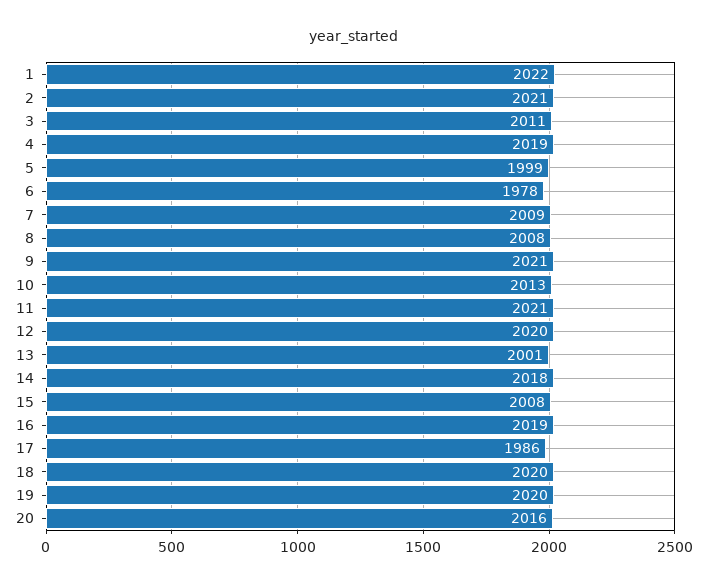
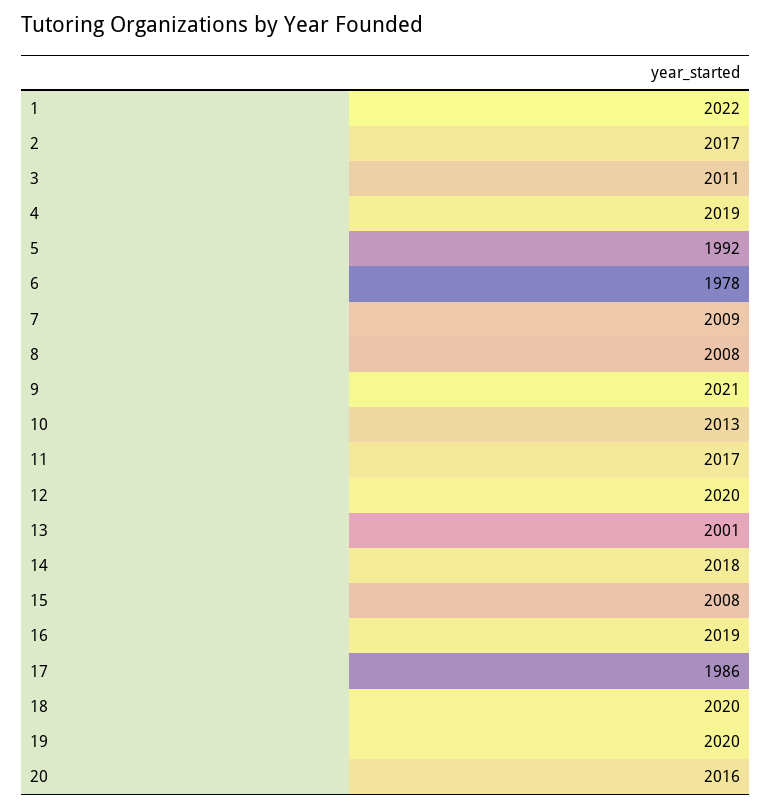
  {
    "1": 2022,
-   "2": 2021,
+   "2": 2017,
    "3": 2011,
    "4": 2019,
-   "5": 1999,
+   "5": 1992,
    "6": 1978,
    "7": 2009,
    "8": 2008,
    "9": 2021,
    "10": 2013,
-   "11": 2021,
+   "11": 2017,
    "12": 2020,
    "13": 2001,
    "14": 2018,
    "15": 2008,
    "16": 2019,
    "17": 1986,
    "18": 2020,
    "19": 2020,
    "20": 2016
  }

